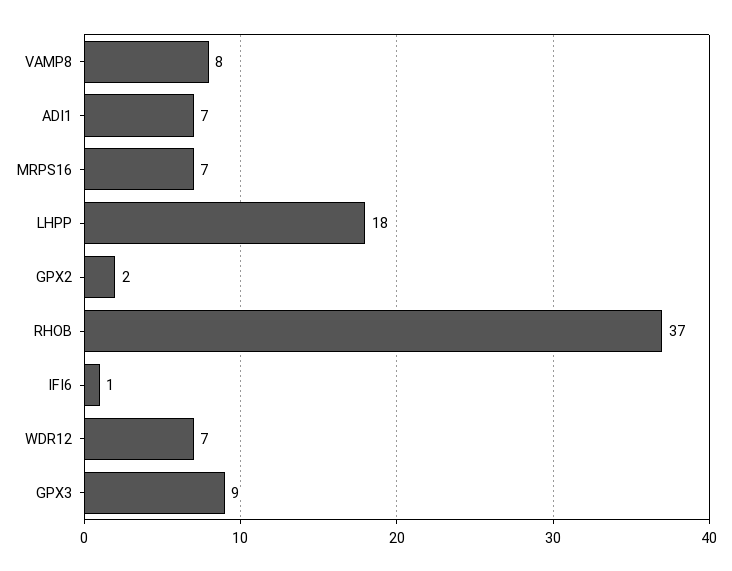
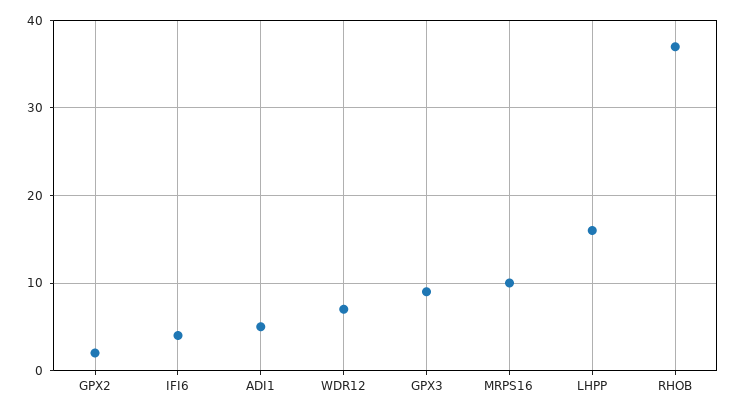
  {
-   "VAMP8": 8,
-   "ADI1": 7,
+   "ADI1": 5,
-   "MRPS16": 7,
+   "MRPS16": 10,
-   "LHPP": 18,
+   "LHPP": 16,
    "GPX2": 2,
    "RHOB": 37,
-   "IFI6": 1,
+   "IFI6": 4,
    "WDR12": 7,
    "GPX3": 9
  }

